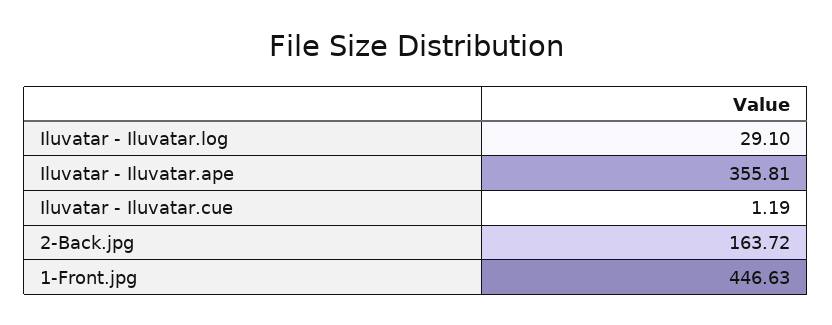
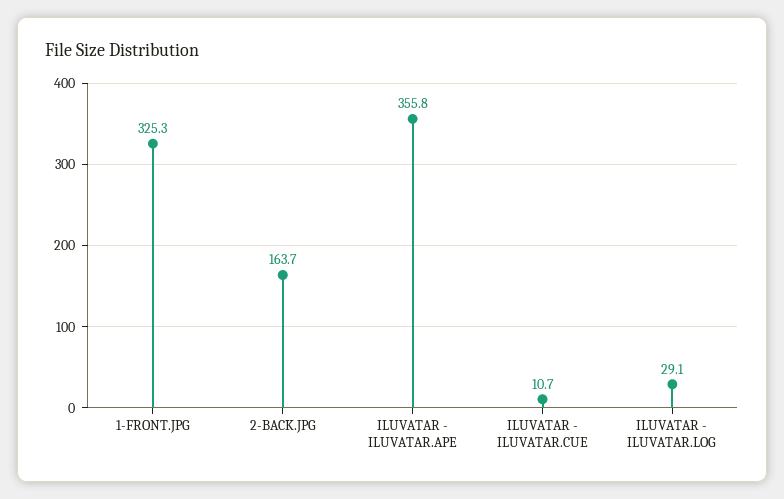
  {
    "Iluvatar - Iluvatar.log": 29.1,
    "Iluvatar - Iluvatar.ape": 355.81,
-   "Iluvatar - Iluvatar.cue": 1.19,
+   "Iluvatar - Iluvatar.cue": 10.7,
    "2-Back.jpg": 163.72,
-   "1-Front.jpg": 446.63
+   "1-Front.jpg": 325.3
  }

